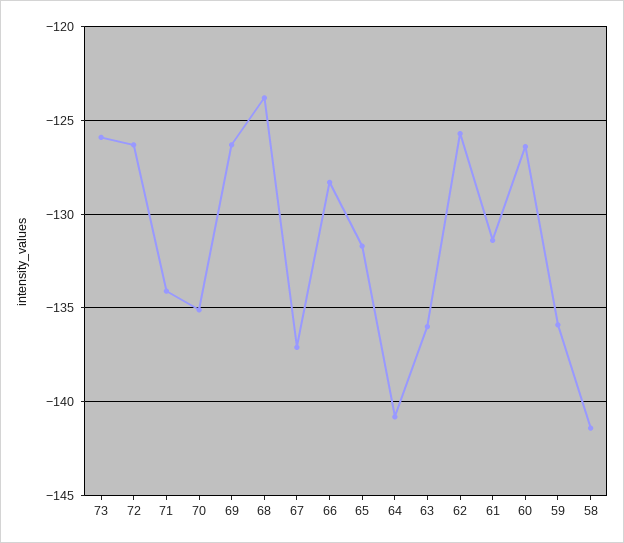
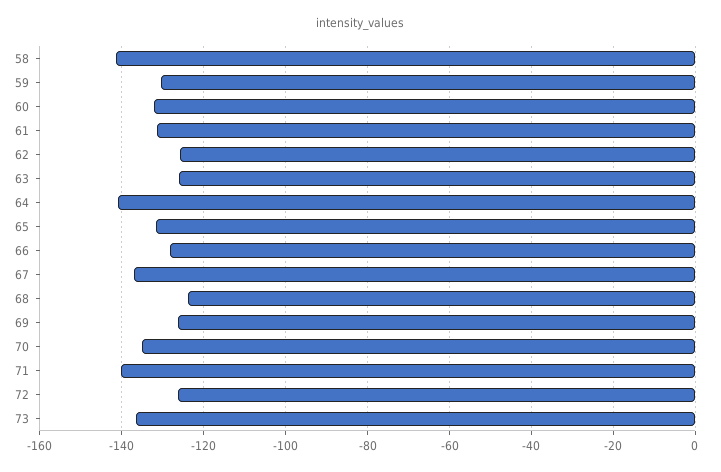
  {
-   "73": -126,
+   "73": -136,
    "72": -126.5,
-   "71": -134,
+   "71": -140,
    "70": -135,
    "69": -126.5,
    "68": -124,
    "67": -137,
    "66": -128.5,
    "65": -131.5,
    "64": -141,
-   "63": -136,
+   "63": -126,
    "62": -125.5,
    "61": -131.5,
-   "60": -126.5,
+   "60": -132,
-   "59": -136,
+   "59": -130,
    "58": -141.5
  }

